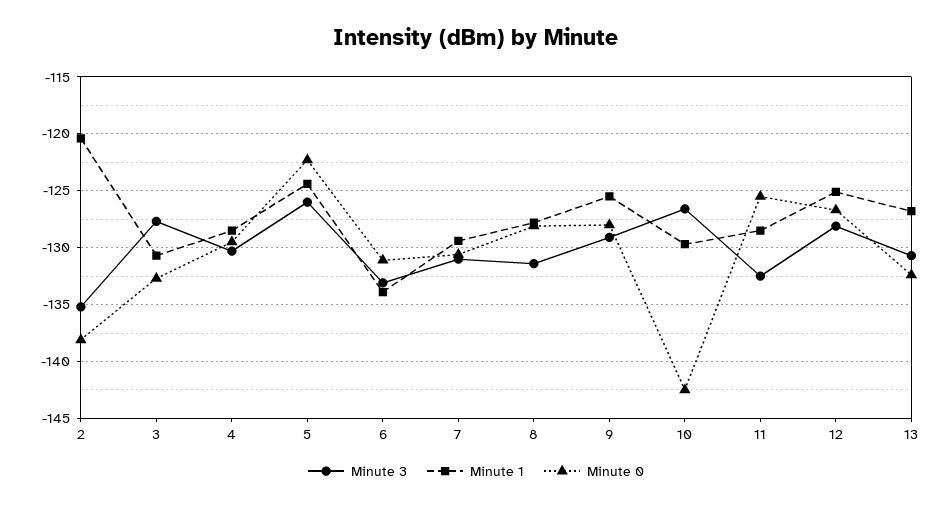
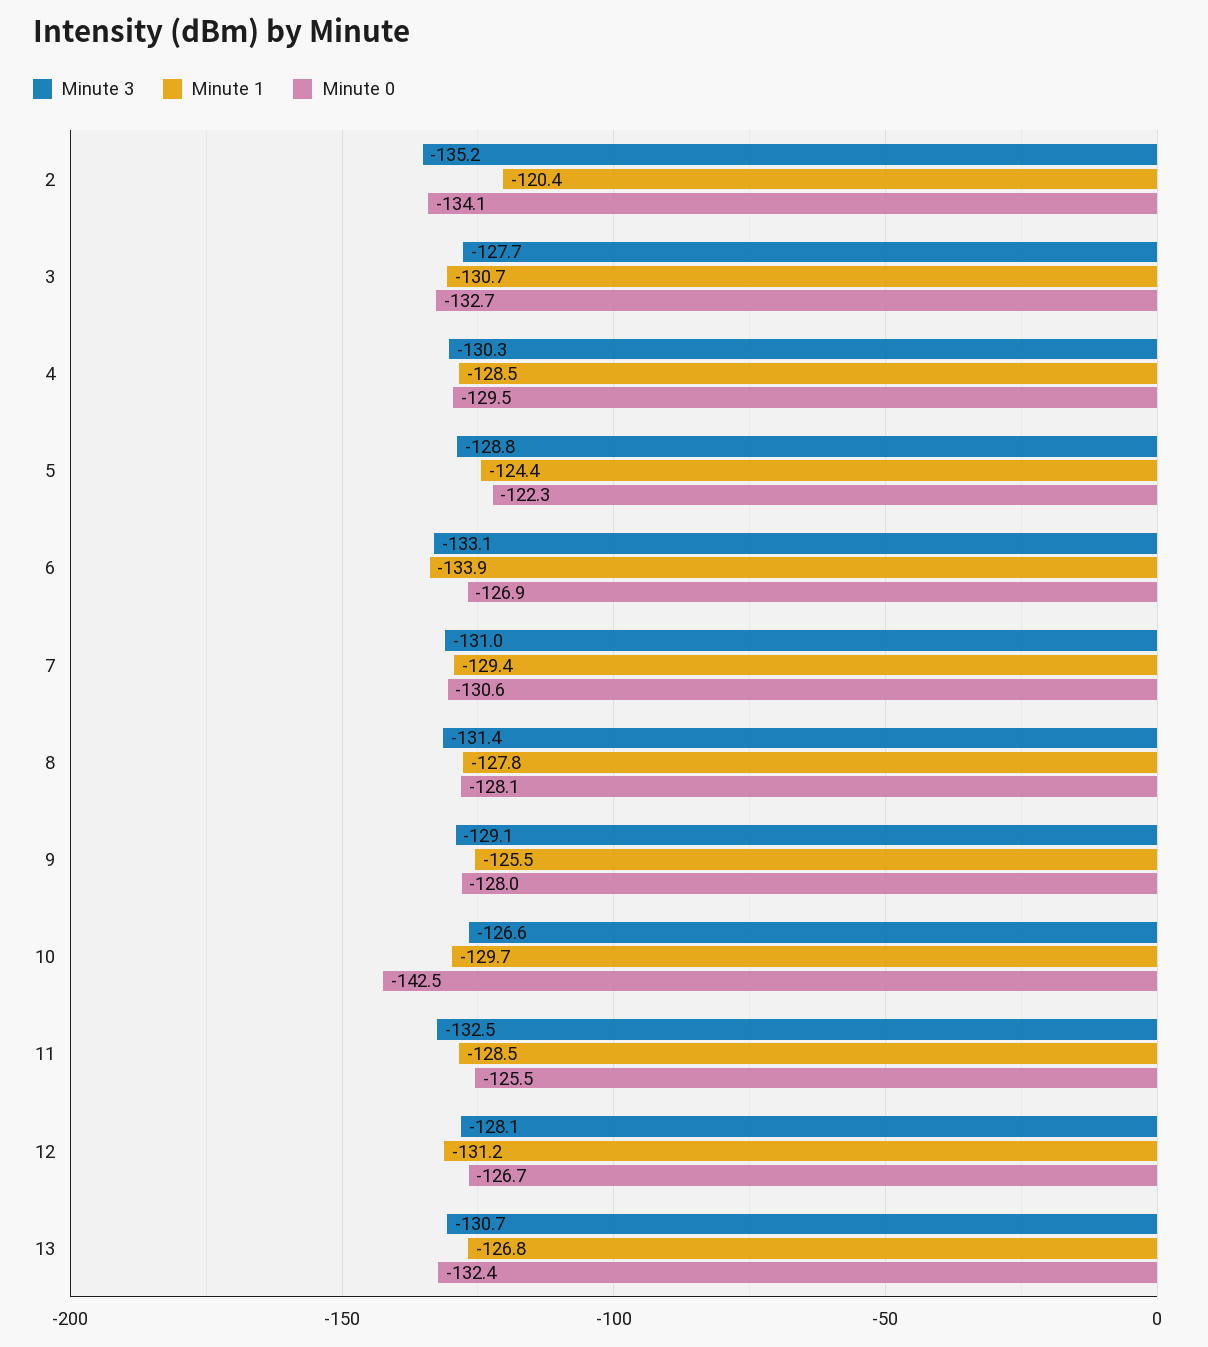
  {
    "Minute 3": {
      "2": -135.2,
      "3": -127.7,
      "4": -130.3,
-     "5": -126,
+     "5": -128.8,
      "6": -133.1,
      "7": -131,
      "8": -131.4,
      "9": -129.1,
      "10": -126.6,
      "11": -132.5,
      "12": -128.1,
      "13": -130.7
    },
    "Minute 1": {
      "2": -120.4,
      "3": -130.7,
      "4": -128.5,
      "5": -124.4,
      "6": -133.9,
      "7": -129.4,
      "8": -127.8,
      "9": -125.5,
      "10": -129.7,
      "11": -128.5,
-     "12": -125,
+     "12": -131.2,
      "13": -126.8
    },
    "Minute 0": {
-     "2": -138,
+     "2": -134.1,
      "3": -132.7,
      "4": -129.5,
      "5": -122.3,
-     "6": -131,
+     "6": -126.9,
      "7": -130.6,
      "8": -128.1,
      "9": -128,
      "10": -142.5,
      "11": -125.5,
      "12": -126.7,
      "13": -132.4
    }
  }

